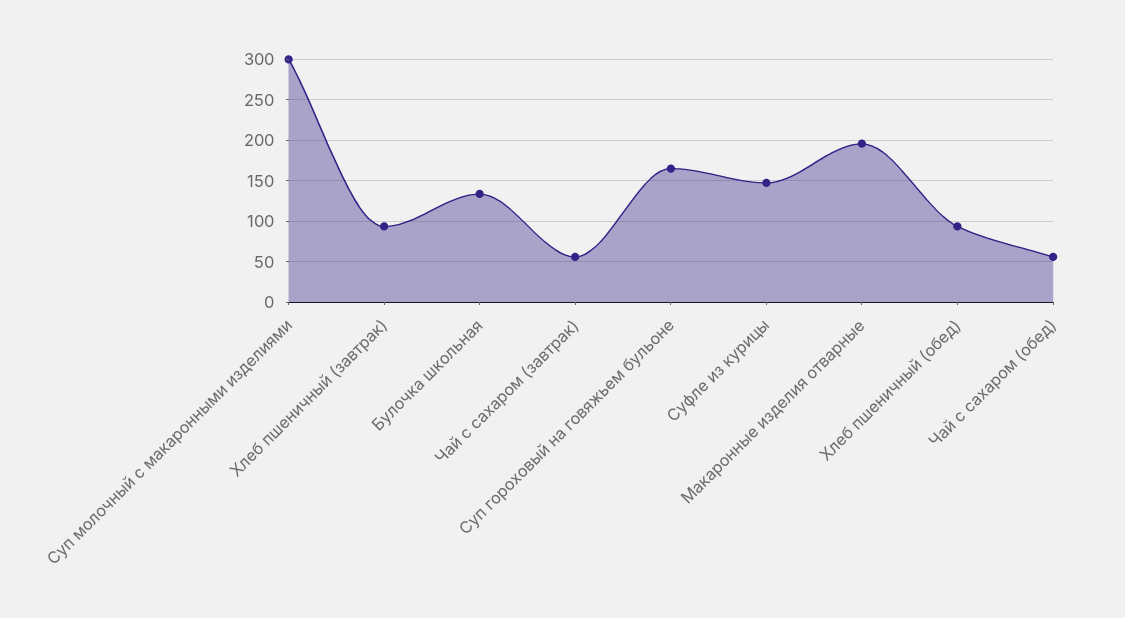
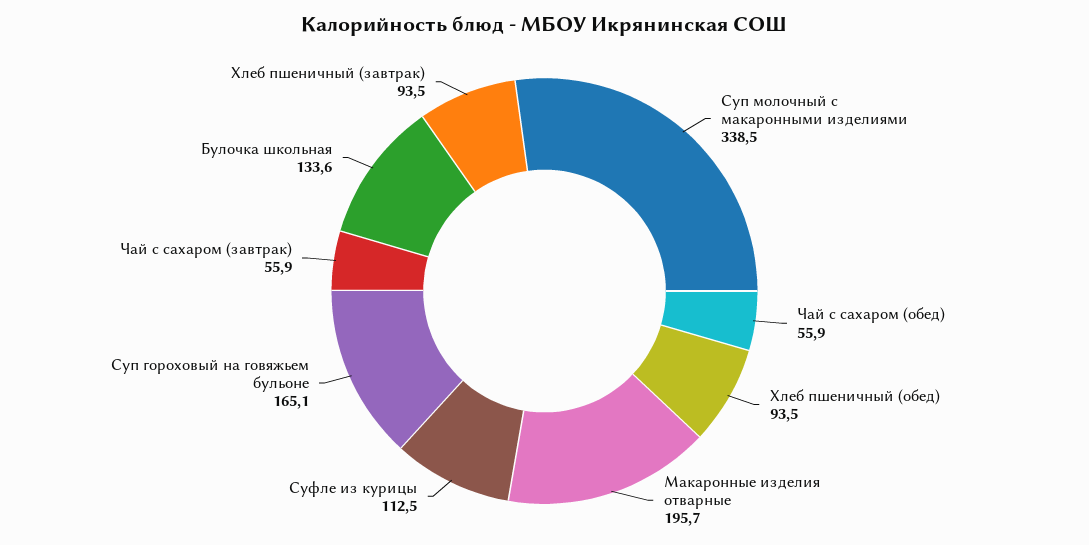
  {
-   "Суп молочный с макаронными изделиями": 300,
+   "Суп молочный с макаронными изделиями": 338.5,
    "Хлеб пшеничный (завтрак)": 93.5,
    "Булочка школьная": 133.6,
    "Чай с сахаром (завтрак)": 55.9,
    "Суп гороховый на говяжьем бульоне": 165.1,
-   "Суфле из курицы": 150,
+   "Суфле из курицы": 112.5,
    "Макаронные изделия отварные": 195.7,
    "Хлеб пшеничный (обед)": 93.5,
    "Чай с сахаром (обед)": 55.9
  }

